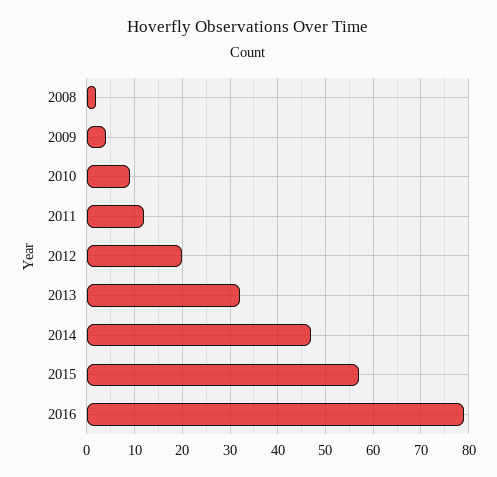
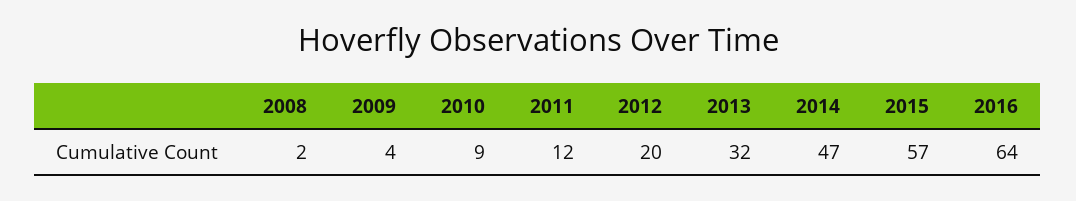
  {
    "2008": 2,
    "2009": 4,
    "2010": 9,
    "2011": 12,
    "2012": 20,
    "2013": 32,
    "2014": 47,
    "2015": 57,
-   "2016": 80
+   "2016": 64
  }

